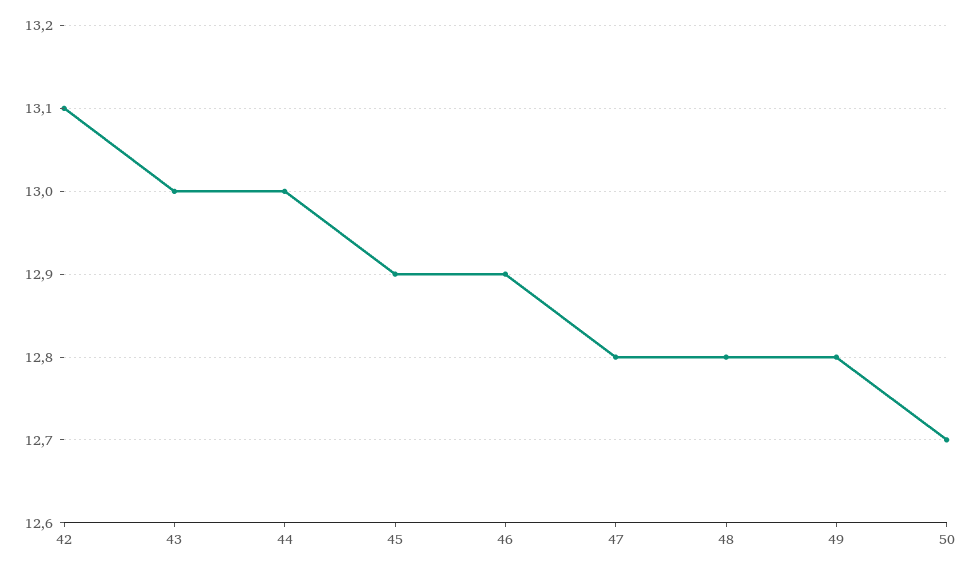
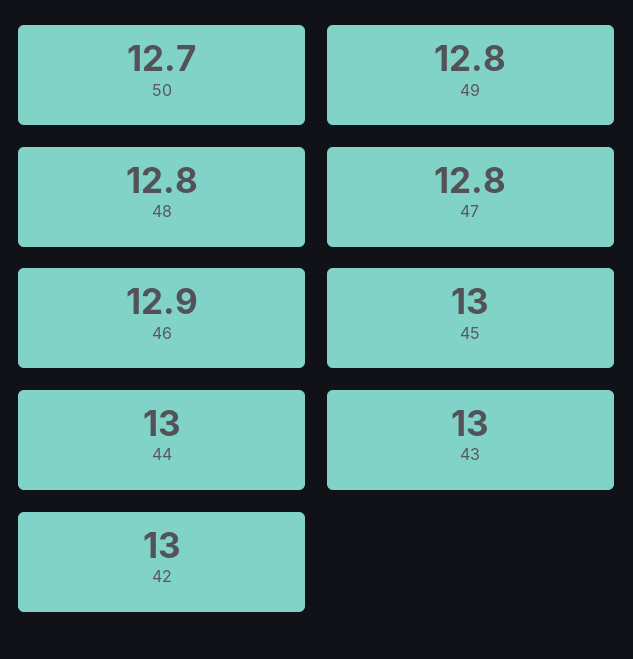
  {
-   "42": 13.1,
+   "42": 13,
    "43": 13,
    "44": 13,
-   "45": 12.9,
+   "45": 13,
    "46": 12.9,
    "47": 12.8,
    "48": 12.8,
    "49": 12.8,
    "50": 12.7
  }

